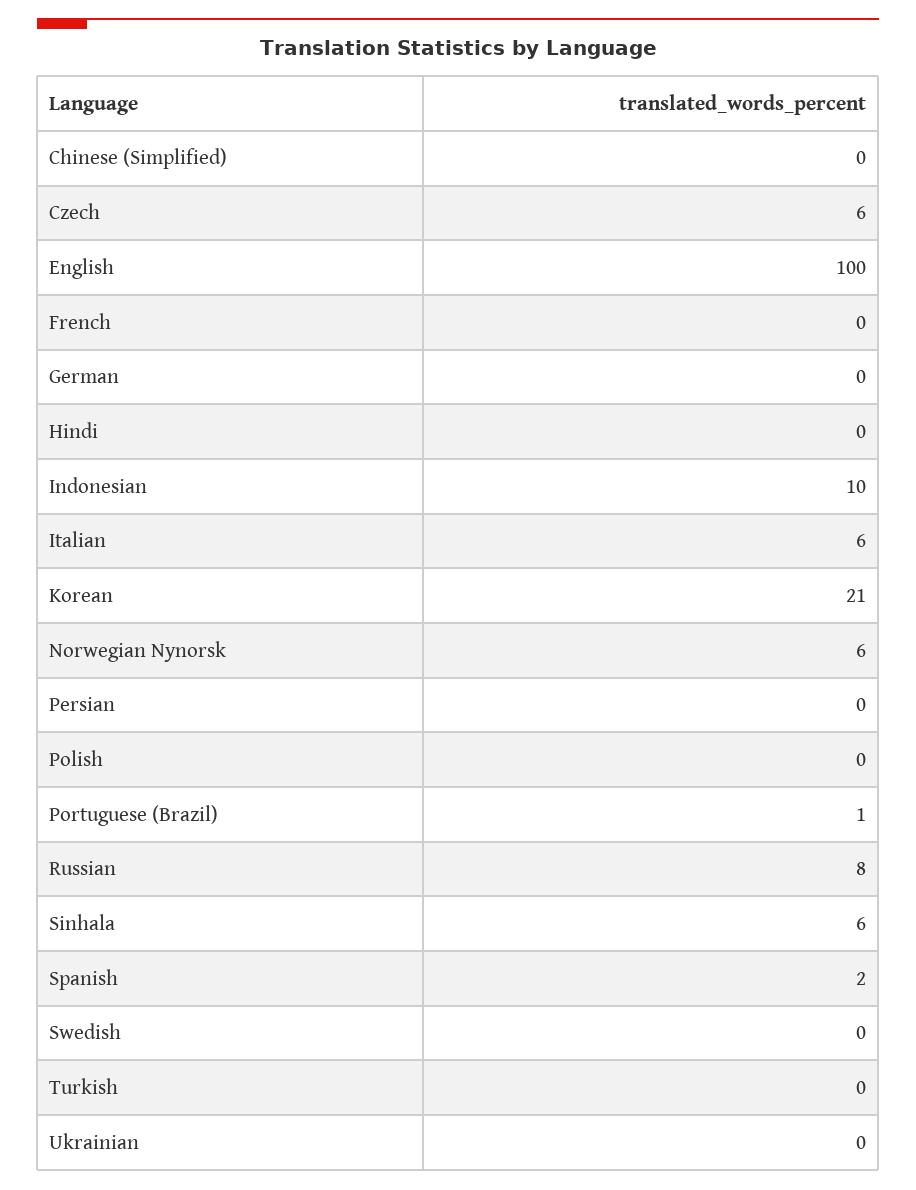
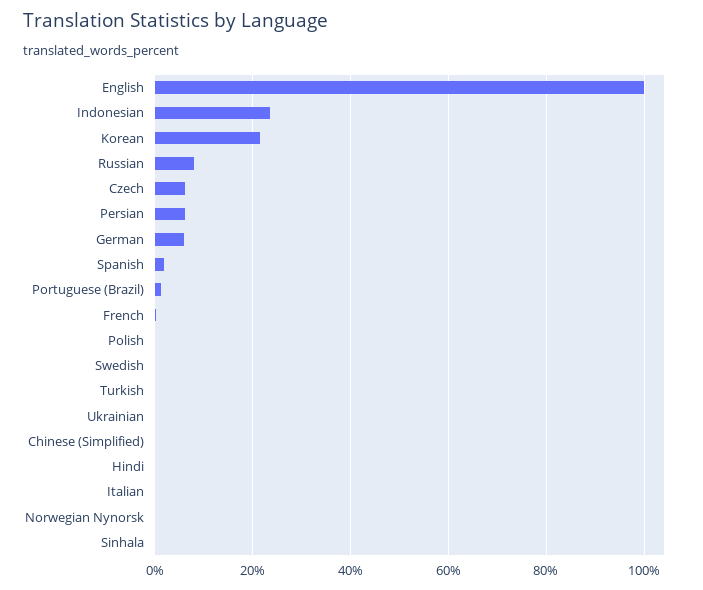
  {
    "Chinese (Simplified)": 0,
    "Czech": 6,
    "English": 100,
    "French": 0,
-   "German": 0,
+   "German": 6,
    "Hindi": 0,
-   "Indonesian": 10,
+   "Indonesian": 24,
-   "Italian": 6,
+   "Italian": 0,
    "Korean": 21,
-   "Norwegian Nynorsk": 6,
+   "Norwegian Nynorsk": 0,
-   "Persian": 0,
+   "Persian": 6,
    "Polish": 0,
    "Portuguese (Brazil)": 1,
    "Russian": 8,
-   "Sinhala": 6,
+   "Sinhala": 0,
    "Spanish": 2,
    "Swedish": 0,
    "Turkish": 0,
    "Ukrainian": 0
  }

